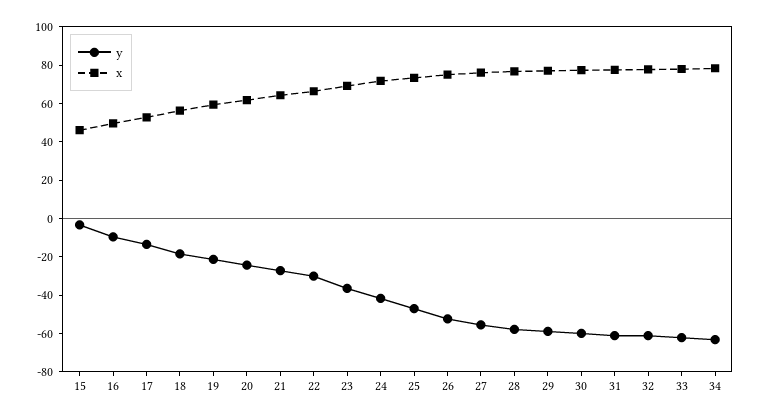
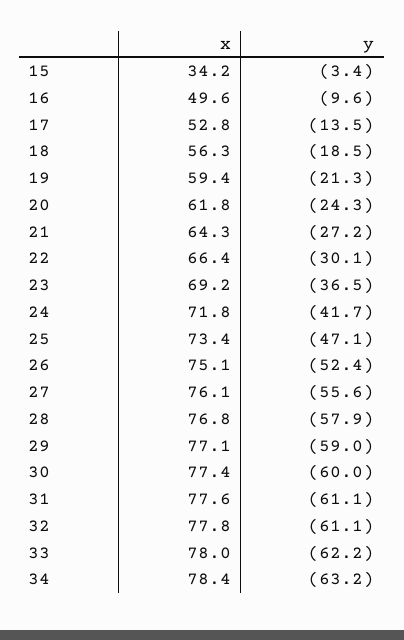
  {
    "y": {
      "15": -3.4,
      "16": -9.6,
      "17": -13.5,
      "18": -18.5,
      "19": -21.3,
      "20": -24.3,
      "21": -27.2,
      "22": -30.1,
      "23": -36.5,
      "24": -41.7,
      "25": -47.1,
      "26": -52.4,
      "27": -55.6,
      "28": -57.9,
      "29": -59,
      "30": -60,
      "31": -61.1,
      "32": -61.1,
      "33": -62.2,
      "34": -63.2
    },
    "x": {
-     "15": 45,
+     "15": 34.2,
      "16": 49.6,
      "17": 52.8,
      "18": 56.3,
      "19": 59.4,
      "20": 61.8,
      "21": 64.3,
      "22": 66.4,
      "23": 69.2,
      "24": 71.8,
      "25": 73.4,
      "26": 75.1,
      "27": 76.1,
      "28": 76.8,
      "29": 77.1,
      "30": 77.4,
      "31": 77.6,
      "32": 77.8,
      "33": 78,
      "34": 78.4
    }
  }

